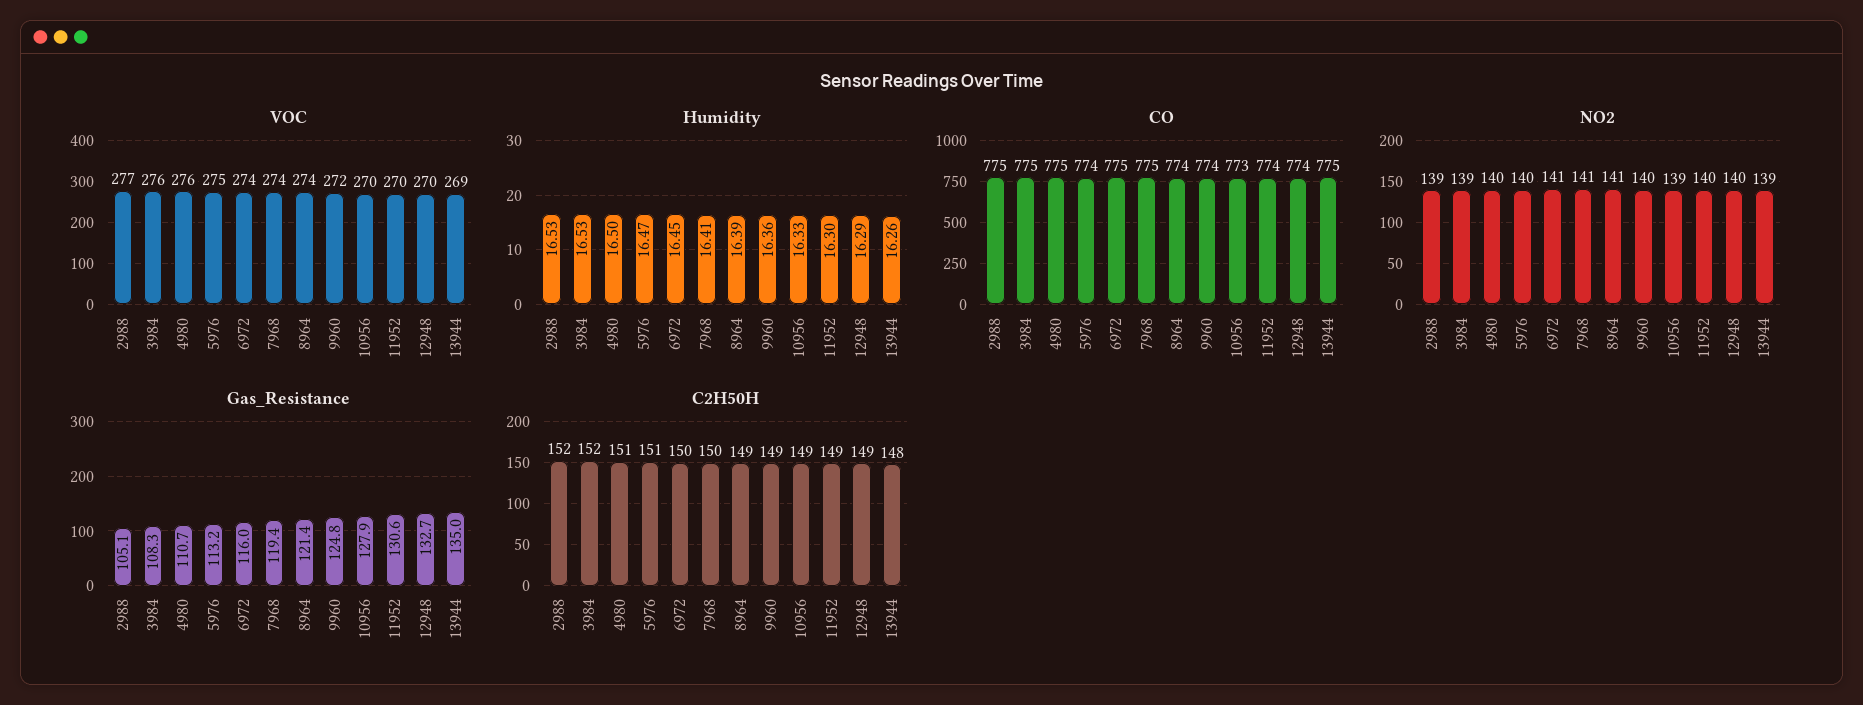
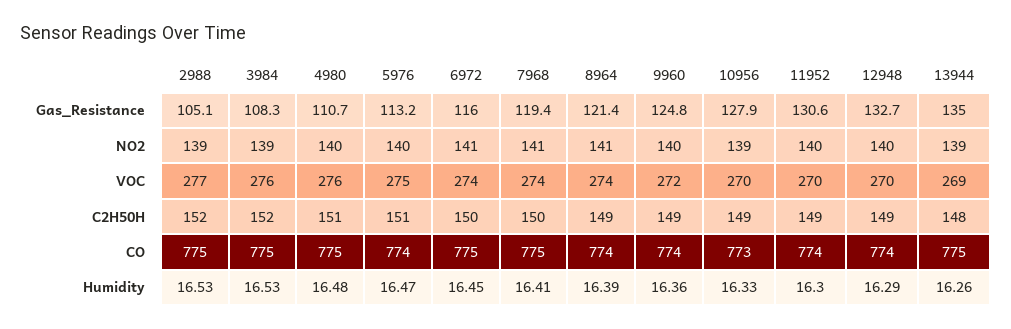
  {
    "VOC": {
      "2988": 277,
      "3984": 276,
      "4980": 276,
      "5976": 275,
      "6972": 274,
      "7968": 274,
      "8964": 274,
      "9960": 272,
      "10956": 270,
      "11952": 270,
      "12948": 270,
      "13944": 269
    },
    "Humidity": {
      "2988": 16.53,
      "3984": 16.53,
-     "4980": 16.5,
+     "4980": 16.48,
      "5976": 16.47,
      "6972": 16.45,
      "7968": 16.41,
      "8964": 16.39,
      "9960": 16.36,
      "10956": 16.33,
      "11952": 16.3,
      "12948": 16.29,
      "13944": 16.26
    },
    "CO": {
      "2988": 775,
      "3984": 775,
      "4980": 775,
      "5976": 774,
      "6972": 775,
      "7968": 775,
      "8964": 774,
      "9960": 774,
      "10956": 773,
      "11952": 774,
      "12948": 774,
      "13944": 775
    },
    "NO2": {
      "2988": 139,
      "3984": 139,
      "4980": 140,
      "5976": 140,
      "6972": 141,
      "7968": 141,
      "8964": 141,
      "9960": 140,
      "10956": 139,
      "11952": 140,
      "12948": 140,
      "13944": 139
    },
    "Gas_Resistance": {
      "2988": 105.1,
      "3984": 108.3,
      "4980": 110.7,
      "5976": 113.2,
      "6972": 116,
      "7968": 119.4,
      "8964": 121.4,
      "9960": 124.8,
      "10956": 127.9,
      "11952": 130.6,
      "12948": 132.7,
      "13944": 135
    },
    "C2H50H": {
      "2988": 152,
      "3984": 152,
      "4980": 151,
      "5976": 151,
      "6972": 150,
      "7968": 150,
      "8964": 149,
      "9960": 149,
      "10956": 149,
      "11952": 149,
      "12948": 149,
      "13944": 148
    }
  }

